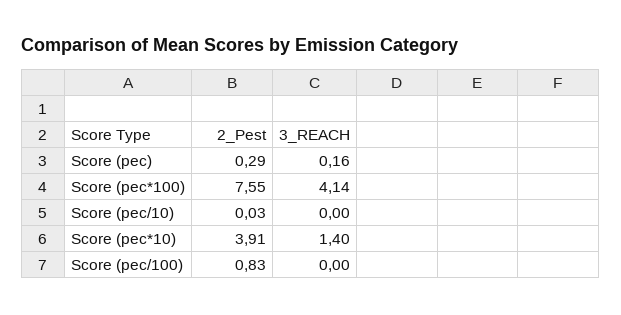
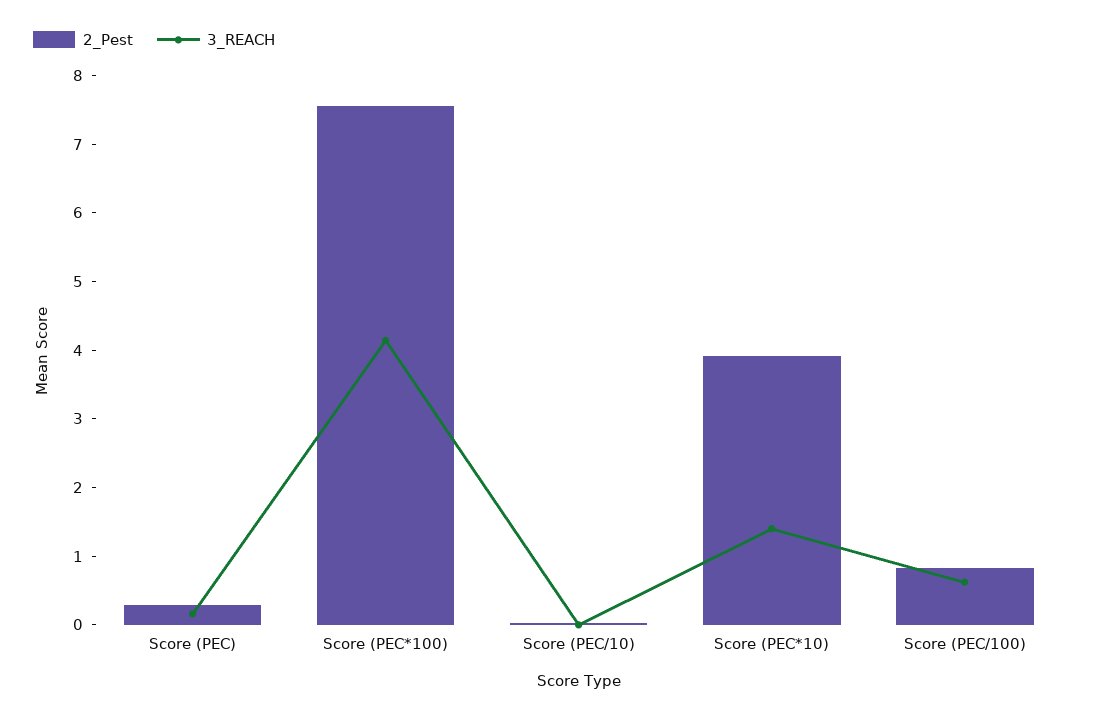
  {
    "2_Pest": {
      "Score (pec)": 0.29,
      "Score (pec*100)": 7.55,
      "Score (pec/10)": 0.03,
      "Score (pec*10)": 3.91,
      "Score (pec/100)": 0.83
    },
    "3_REACH": {
      "Score (pec)": 0.16,
      "Score (pec*100)": 4.14,
      "Score (pec/10)": 0,
      "Score (pec*10)": 1.4,
-     "Score (pec/100)": 0
+     "Score (pec/100)": 0.6
    }
  }

